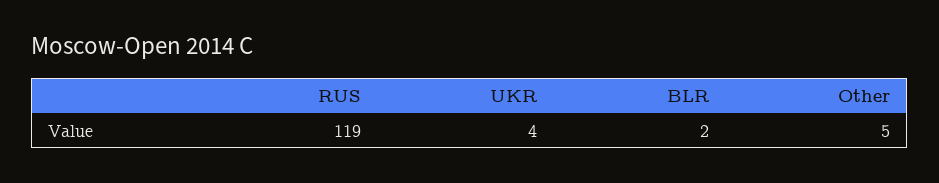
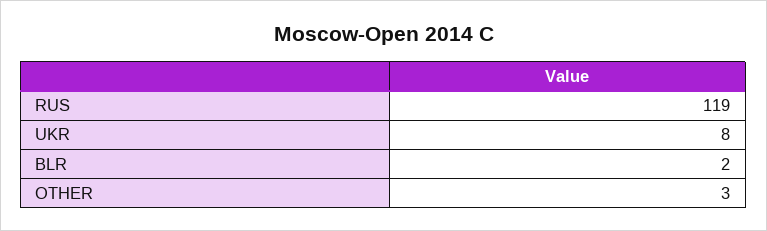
  {
    "RUS": 119,
-   "UKR": 4,
+   "UKR": 8,
    "BLR": 2,
-   "Other": 5
+   "Other": 3
  }

